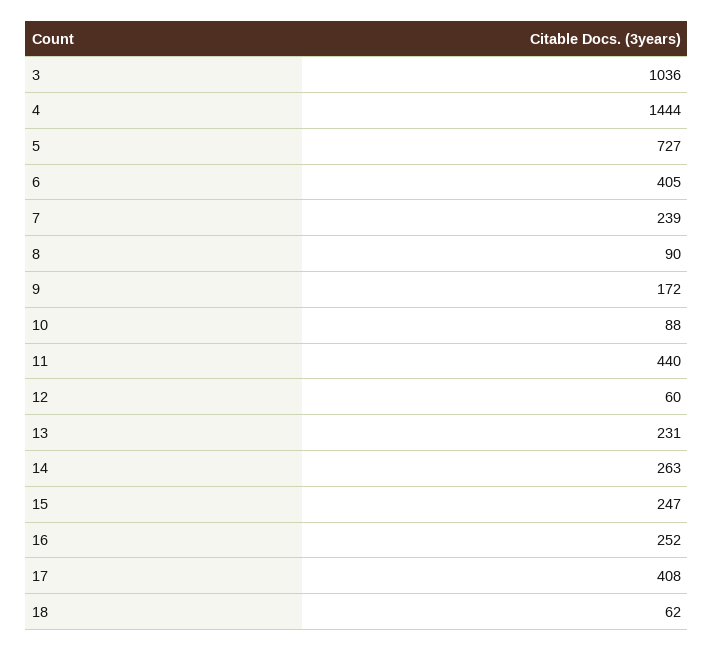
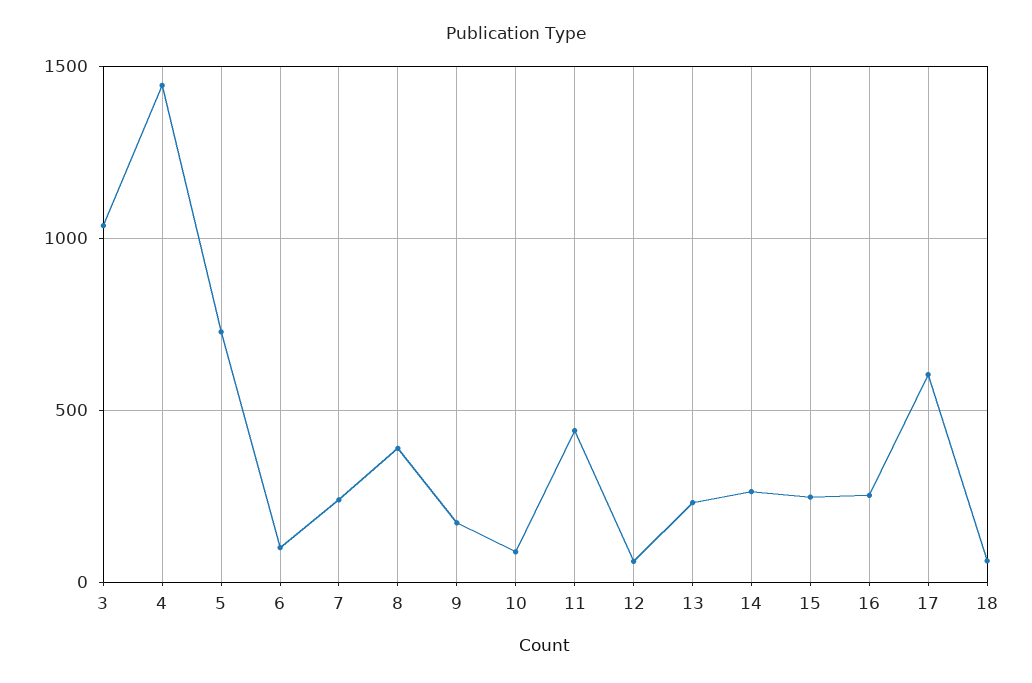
  {
    "3": 1036,
    "4": 1444,
    "5": 727,
-   "6": 405,
+   "6": 100,
    "7": 239,
-   "8": 90,
+   "8": 400,
    "9": 172,
    "10": 88,
    "11": 440,
    "12": 60,
    "13": 231,
    "14": 263,
    "15": 247,
    "16": 252,
-   "17": 408,
+   "17": 600,
    "18": 62
  }

